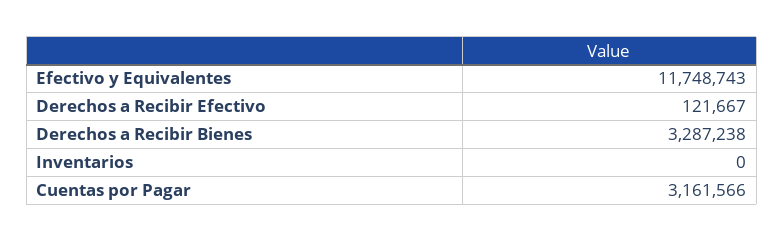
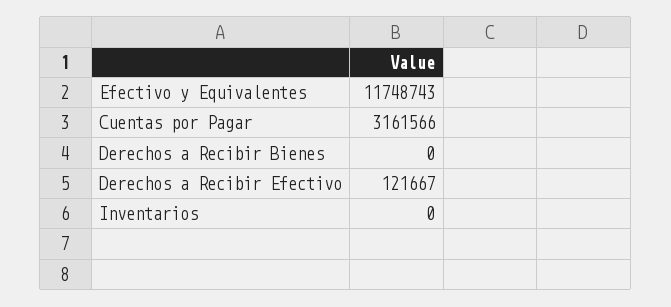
  {
    "Efectivo y Equivalentes": 11748743,
    "Derechos a Recibir Efectivo": 121667,
-   "Derechos a Recibir Bienes": 3287238,
+   "Derechos a Recibir Bienes": 0,
    "Inventarios": 0,
    "Cuentas por Pagar": 3161566
  }

